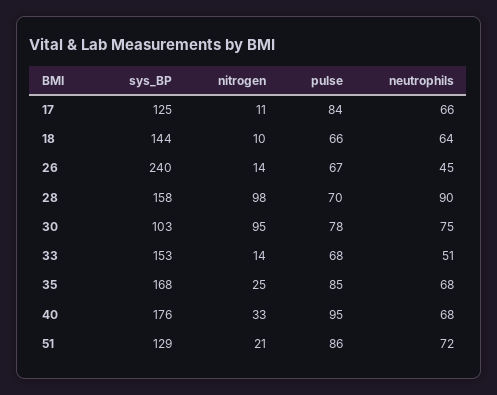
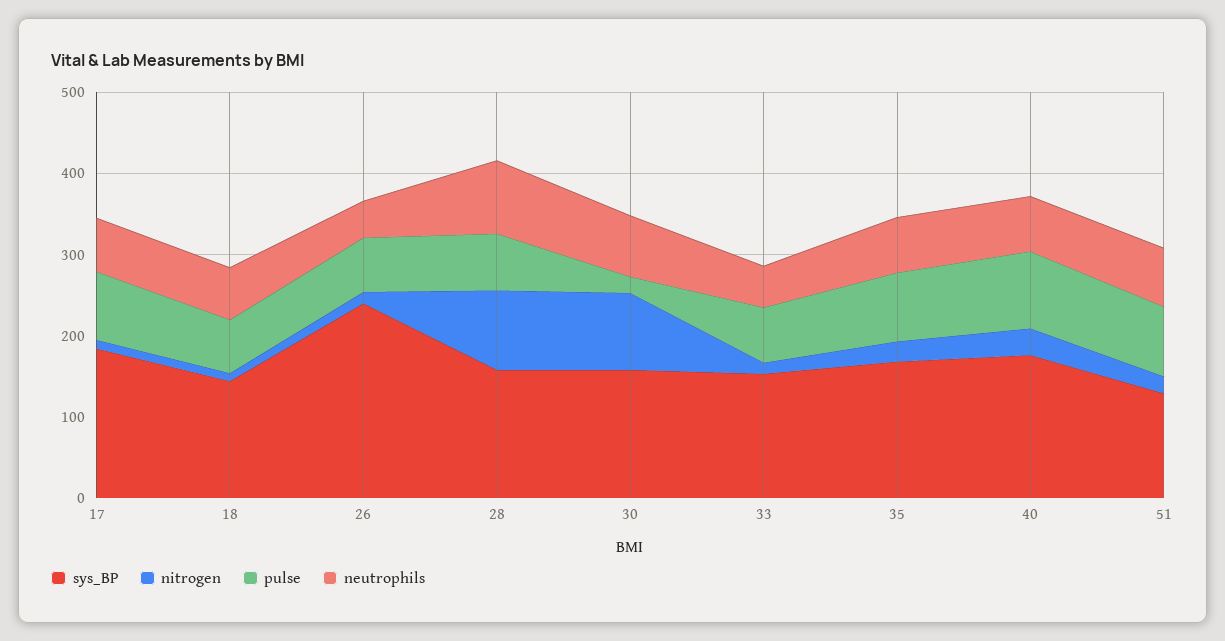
  {
    "sys_BP": {
-     "17": 125,
+     "17": 180,
      "18": 144,
      "26": 240,
      "28": 158,
-     "30": 103,
+     "30": 160,
      "33": 153,
      "35": 168,
      "40": 176,
      "51": 129
    },
    "nitrogen": {
      "17": 11,
      "18": 10,
      "26": 14,
      "28": 98,
      "30": 95,
      "33": 14,
      "35": 25,
      "40": 33,
      "51": 21
    },
    "pulse": {
      "17": 84,
      "18": 66,
      "26": 67,
      "28": 70,
-     "30": 78,
+     "30": 20,
      "33": 68,
      "35": 85,
      "40": 95,
      "51": 86
    },
    "neutrophils": {
      "17": 66,
      "18": 64,
      "26": 45,
      "28": 90,
      "30": 75,
      "33": 51,
      "35": 68,
      "40": 68,
      "51": 72
    }
  }

